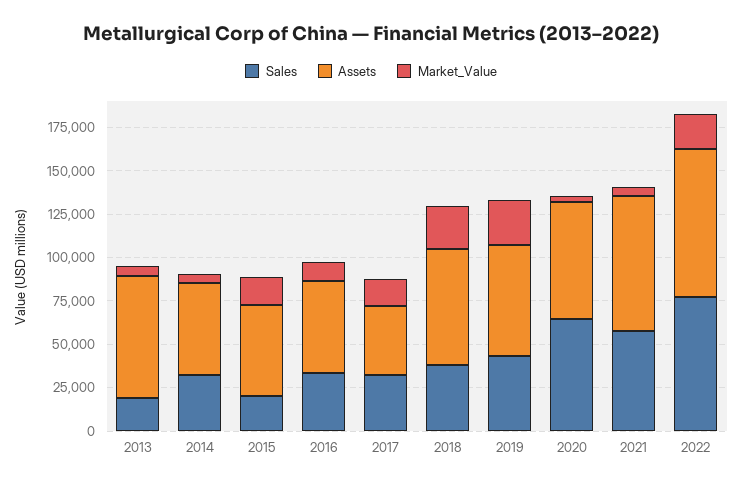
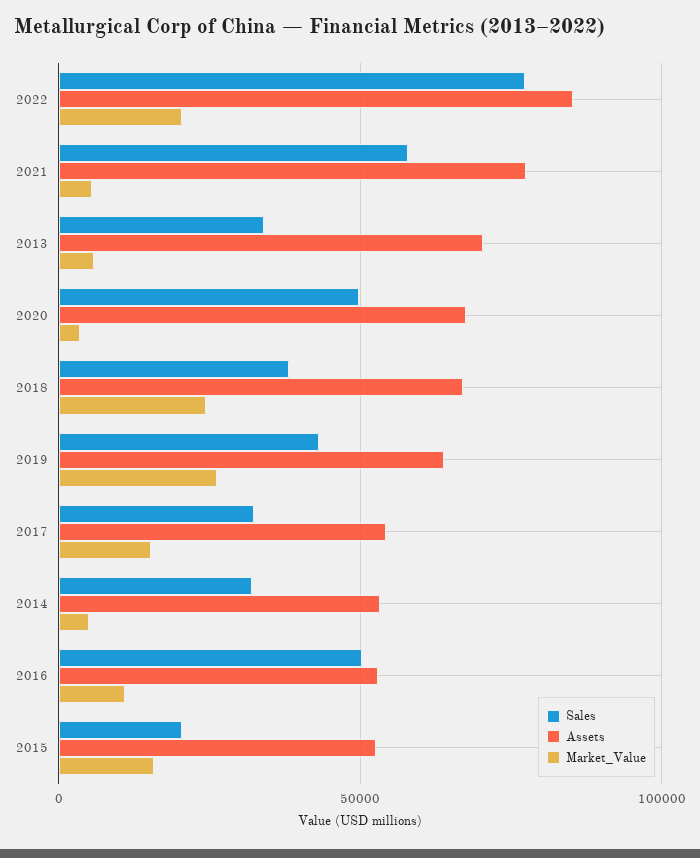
  {
    "Sales": {
-     "2013": 20000,
+     "2013": 35000,
      "2014": 30000,
      "2015": 20000,
-     "2016": 35000,
+     "2016": 50000,
      "2017": 30000,
      "2018": 40000,
      "2019": 45000,
-     "2020": 65000,
+     "2020": 50000,
      "2021": 60000,
      "2022": 75000
    },
    "Assets": {
      "2013": 70000,
      "2014": 55000,
      "2015": 55000,
      "2016": 55000,
-     "2017": 40000,
+     "2017": 55000,
      "2018": 65000,
      "2019": 65000,
      "2020": 70000,
      "2021": 75000,
      "2022": 85000
    },
    "Market_Value": {
      "2013": 5000,
      "2014": 5000,
      "2015": 15000,
      "2016": 10000,
      "2017": 15000,
      "2018": 25000,
      "2019": 25000,
      "2020": 5000,
      "2021": 5000,
      "2022": 20000
    }
  }

